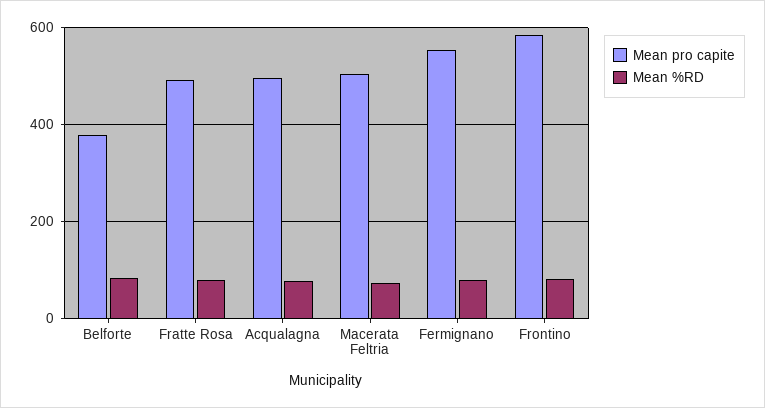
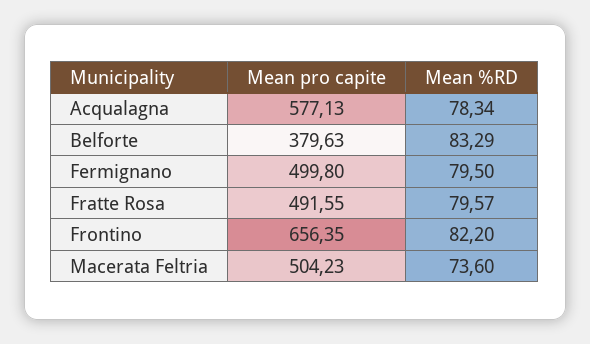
  {
    "Mean pro capite": {
      "Belforte": 379.63,
      "Fratte Rosa": 491.55,
-     "Acqualagna": 500,
+     "Acqualagna": 577.13,
      "Macerata Feltria": 504.23,
-     "Fermignano": 560,
+     "Fermignano": 499.8,
-     "Frontino": 580
+     "Frontino": 656.35
    },
    "Mean %RD": {
      "Belforte": 83.29,
      "Fratte Rosa": 79.57,
      "Acqualagna": 78.34,
      "Macerata Feltria": 73.6,
      "Fermignano": 79.5,
      "Frontino": 82.2
    }
  }

